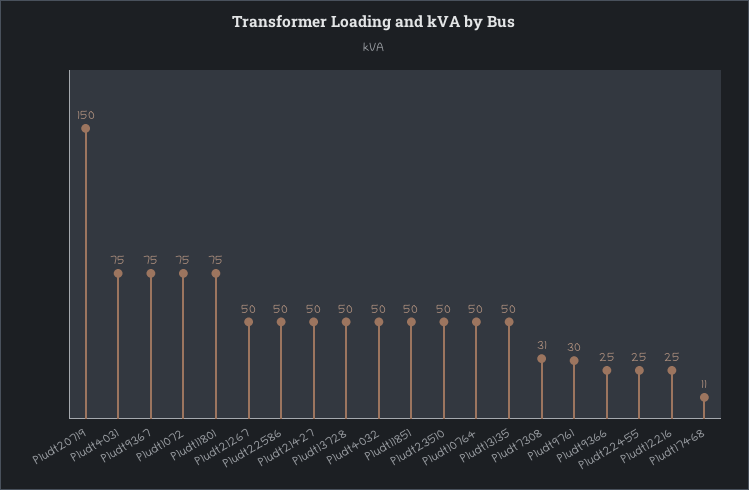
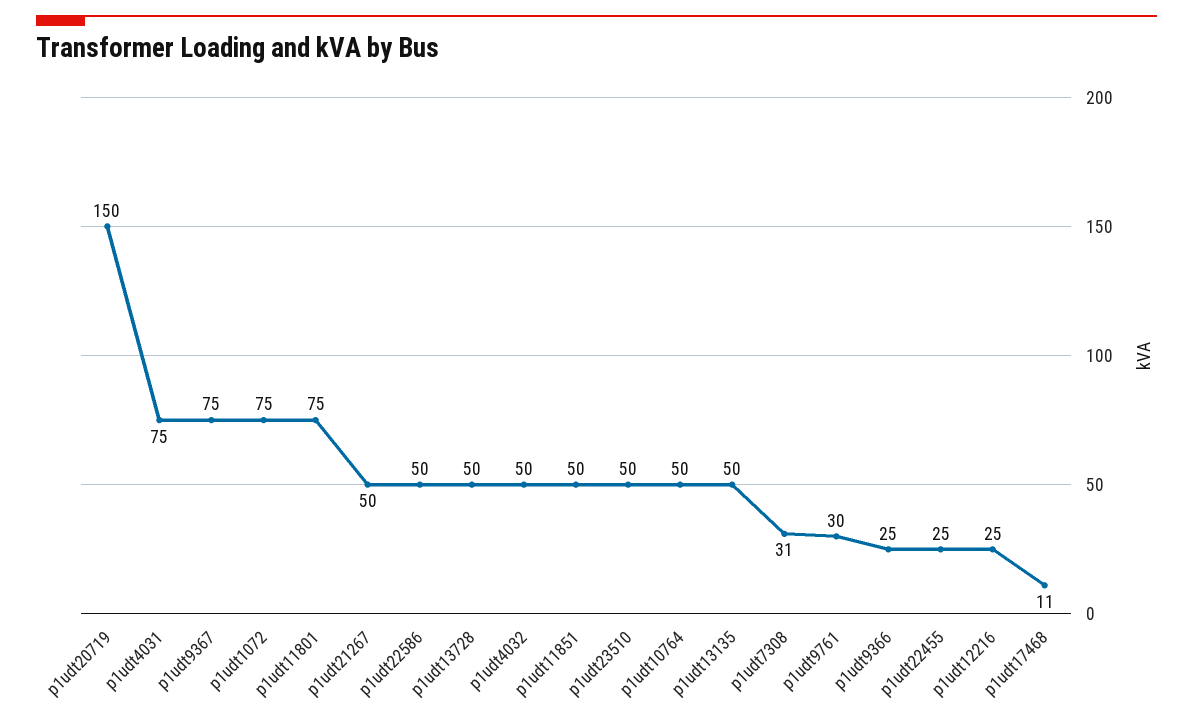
  {
    "P1udt20719": 150,
    "P1udt4031": 75,
    "P1udt9367": 75,
    "P1udt1072": 75,
    "P1udt11801": 75,
    "P1udt21267": 50,
    "P1udt22586": 50,
-   "P1udt21427": 50,
    "P1udt13728": 50,
    "P1udt4032": 50,
    "P1udt11851": 50,
    "P1udt23510": 50,
    "P1udt10764": 50,
    "P1udt13135": 50,
    "P1udt7308": 31,
    "P1udt9761": 30,
    "P1udt9366": 25,
    "P1udt22455": 25,
    "P1udt12216": 25,
    "P1udt17468": 11
  }

